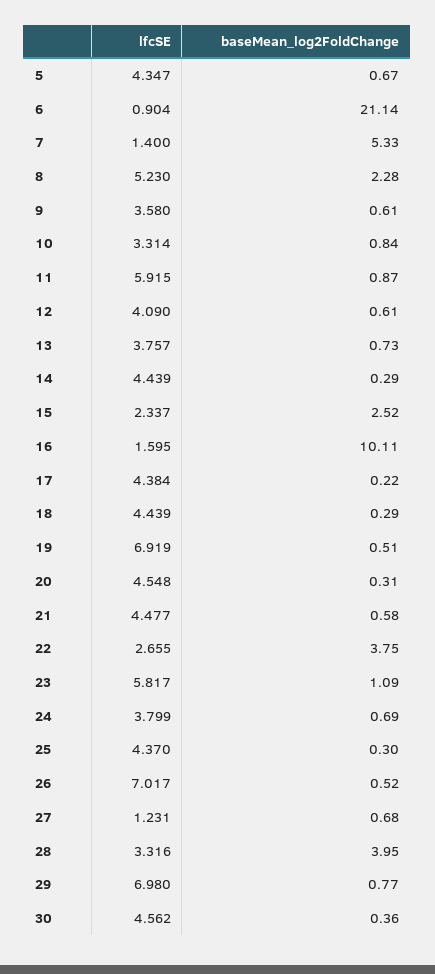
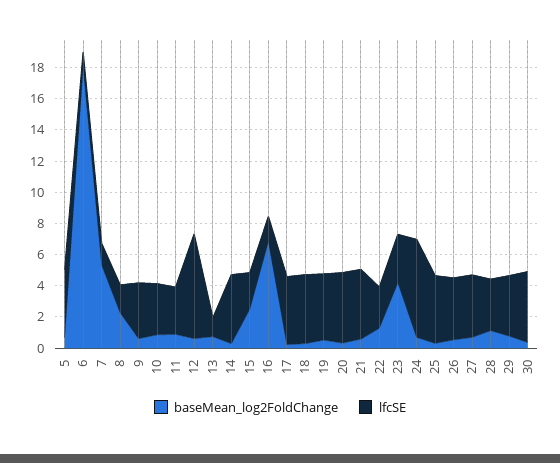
  {
    "lfcSE": {
      "5": 4.347,
      "6": 0.904,
      "7": 1.4,
-     "8": 5.23,
+     "8": 2,
      "9": 3.58,
      "10": 3.314,
-     "11": 5.915,
+     "11": 3,
-     "12": 4.09,
+     "12": 7,
-     "13": 3.757,
+     "13": 1,
      "14": 4.439,
      "15": 2.337,
      "16": 1.595,
      "17": 4.384,
      "18": 4.439,
-     "19": 6.919,
+     "19": 4,
      "20": 4.548,
      "21": 4.477,
      "22": 2.655,
-     "23": 5.817,
+     "23": 3,
-     "24": 3.799,
+     "24": 6,
      "25": 4.37,
-     "26": 7.017,
+     "26": 4,
-     "27": 1.231,
+     "27": 4,
      "28": 3.316,
-     "29": 6.98,
+     "29": 4,
      "30": 4.562
    },
    "baseMean_log2FoldChange": {
      "5": 0.67,
-     "6": 21.14,
+     "6": 18,
      "7": 5.33,
      "8": 2.28,
      "9": 0.61,
      "10": 0.84,
      "11": 0.87,
      "12": 0.61,
      "13": 0.73,
      "14": 0.29,
      "15": 2.52,
-     "16": 10.11,
+     "16": 7,
      "17": 0.22,
      "18": 0.29,
      "19": 0.51,
      "20": 0.31,
      "21": 0.58,
-     "22": 3.75,
+     "22": 1,
-     "23": 1.09,
+     "23": 4,
      "24": 0.69,
      "25": 0.3,
      "26": 0.52,
      "27": 0.68,
-     "28": 3.95,
+     "28": 1,
      "29": 0.77,
      "30": 0.36
    }
  }

